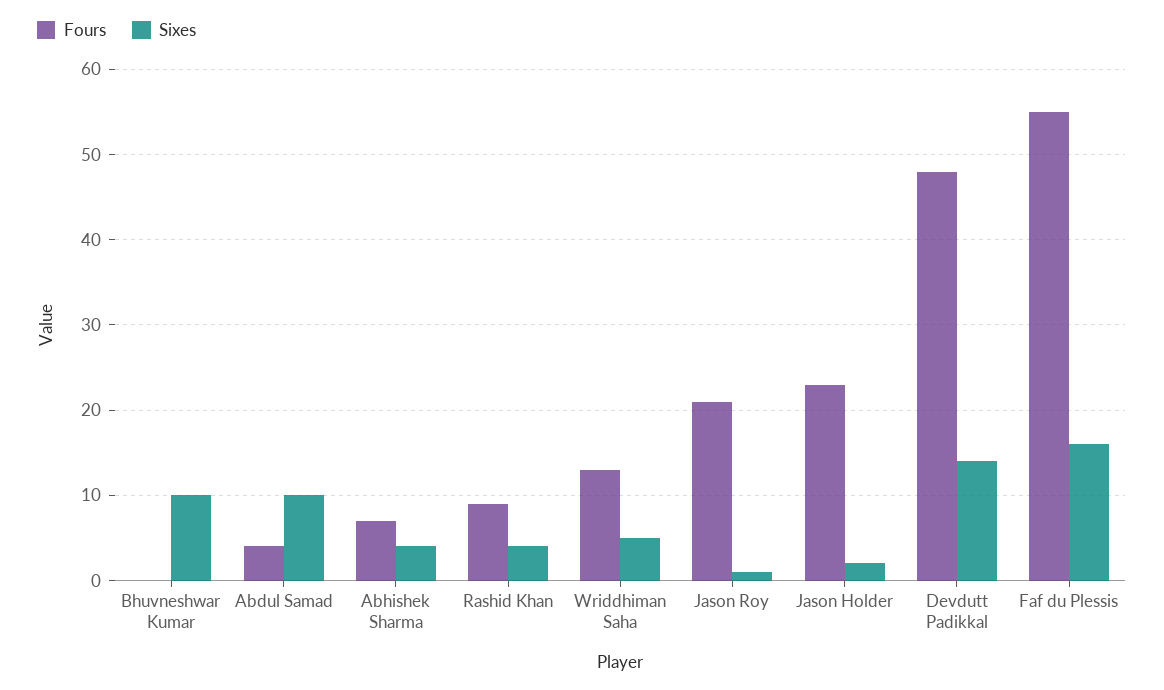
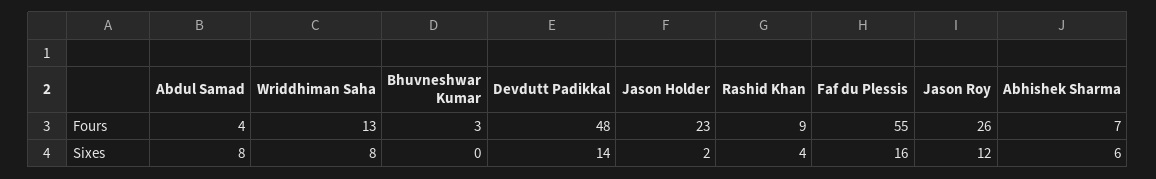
  {
    "Fours": {
-     "Bhuvneshwar Kumar": 0,
+     "Bhuvneshwar Kumar": 3,
      "Abdul Samad": 4,
      "Abhishek Sharma": 7,
      "Rashid Khan": 9,
      "Wriddhiman Saha": 13,
-     "Jason Roy": 21,
+     "Jason Roy": 26,
      "Jason Holder": 23,
      "Devdutt Padikkal": 48,
      "Faf du Plessis": 55
    },
    "Sixes": {
-     "Bhuvneshwar Kumar": 10,
+     "Bhuvneshwar Kumar": 0,
-     "Abdul Samad": 10,
+     "Abdul Samad": 8,
-     "Abhishek Sharma": 4,
+     "Abhishek Sharma": 6,
      "Rashid Khan": 4,
-     "Wriddhiman Saha": 5,
+     "Wriddhiman Saha": 8,
-     "Jason Roy": 1,
+     "Jason Roy": 12,
      "Jason Holder": 2,
      "Devdutt Padikkal": 14,
      "Faf du Plessis": 16
    }
  }

